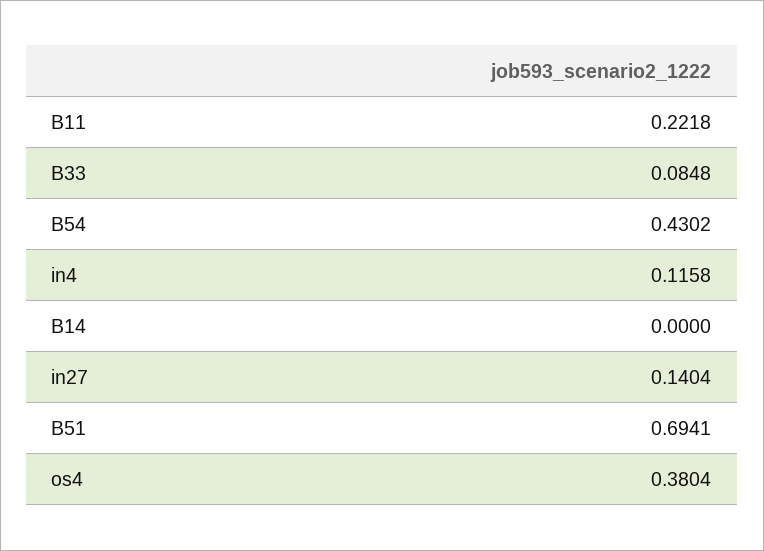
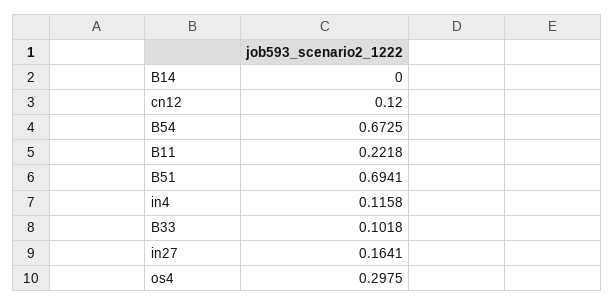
  {
    "B11": 0.2218,
-   "B33": 0.0848,
+   "B33": 0.1018,
-   "B54": 0.4302,
+   "B54": 0.6725,
    "in4": 0.1158,
    "B14": 0,
-   "in27": 0.1404,
+   "in27": 0.1641,
    "B51": 0.6941,
-   "os4": 0.3804
+   "os4": 0.2975,
+   "cn12": 0.12
  }

